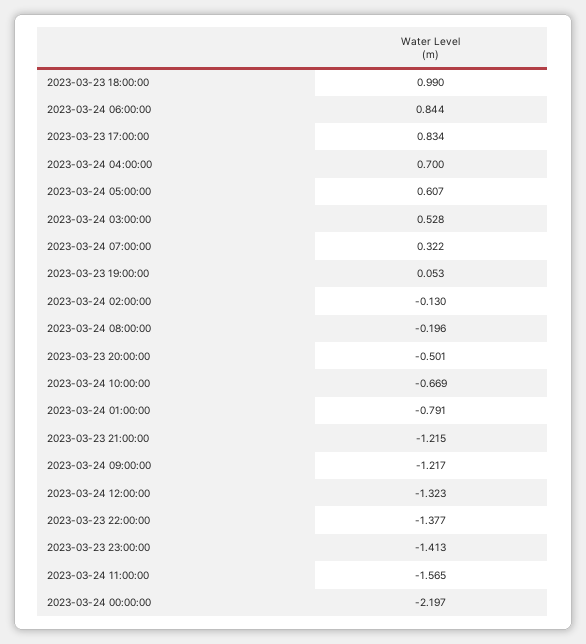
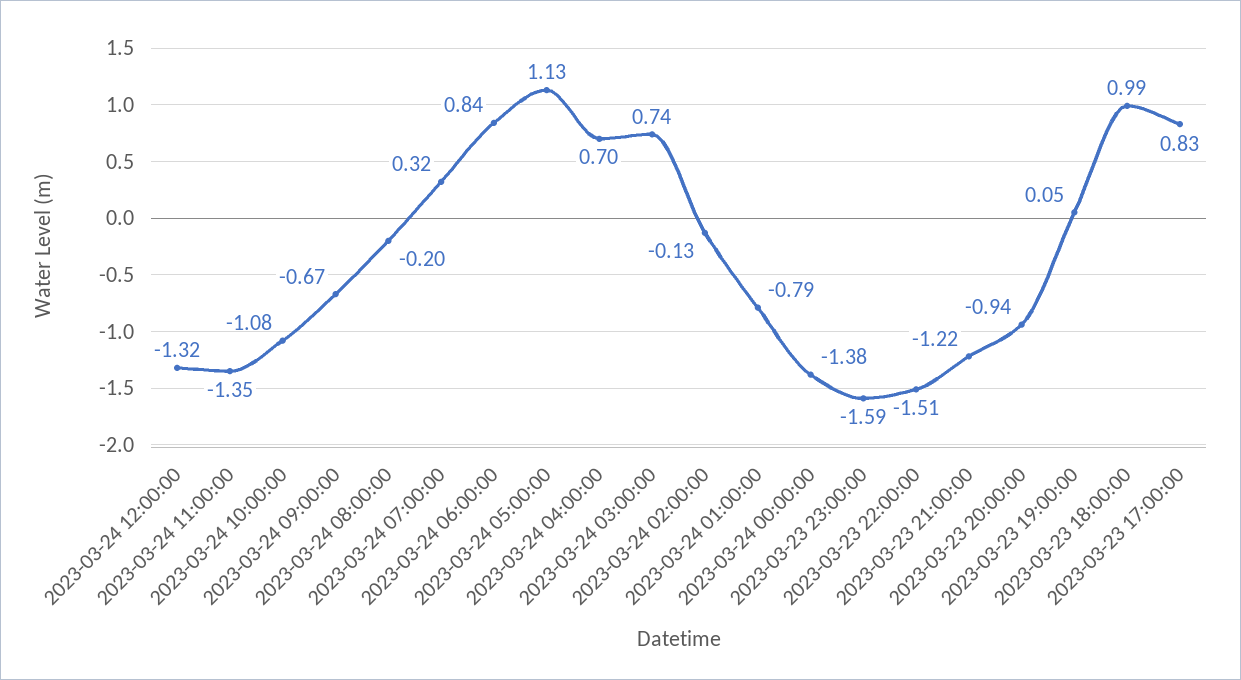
  {
    "2023-03-23 18:00:00": 0.99,
    "2023-03-24 06:00:00": 0.844,
    "2023-03-23 17:00:00": 0.834,
    "2023-03-24 04:00:00": 0.7,
-   "2023-03-24 05:00:00": 0.607,
+   "2023-03-24 05:00:00": 1.13,
-   "2023-03-24 03:00:00": 0.528,
+   "2023-03-24 03:00:00": 0.74,
    "2023-03-24 07:00:00": 0.322,
    "2023-03-23 19:00:00": 0.053,
    "2023-03-24 02:00:00": -0.13,
    "2023-03-24 08:00:00": -0.196,
-   "2023-03-23 20:00:00": -0.501,
+   "2023-03-23 20:00:00": -0.94,
-   "2023-03-24 10:00:00": -0.669,
+   "2023-03-24 10:00:00": -1.08,
    "2023-03-24 01:00:00": -0.791,
    "2023-03-23 21:00:00": -1.215,
-   "2023-03-24 09:00:00": -1.217,
+   "2023-03-24 09:00:00": -0.67,
    "2023-03-24 12:00:00": -1.323,
-   "2023-03-23 22:00:00": -1.377,
+   "2023-03-23 22:00:00": -1.51,
-   "2023-03-23 23:00:00": -1.413,
+   "2023-03-23 23:00:00": -1.59,
-   "2023-03-24 11:00:00": -1.565,
+   "2023-03-24 11:00:00": -1.35,
-   "2023-03-24 00:00:00": -2.197
+   "2023-03-24 00:00:00": -1.38
  }

